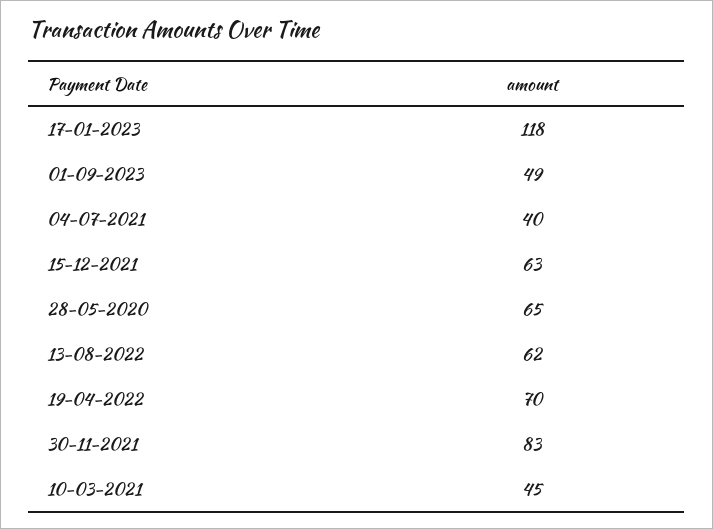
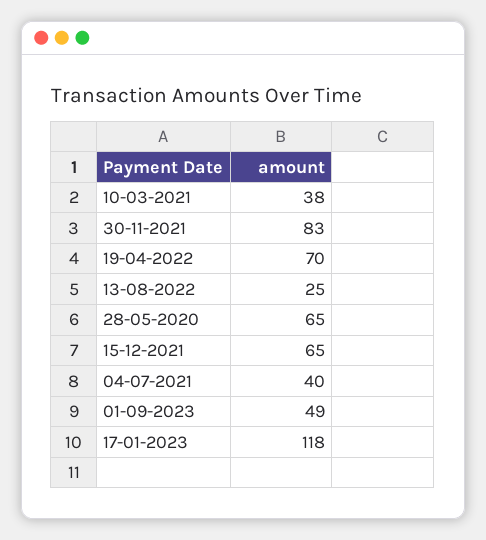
  {
    "17-01-2023": 118,
    "01-09-2023": 49,
    "04-07-2021": 40,
-   "15-12-2021": 63,
+   "15-12-2021": 65,
    "28-05-2020": 65,
-   "13-08-2022": 62,
+   "13-08-2022": 25,
    "19-04-2022": 70,
    "30-11-2021": 83,
-   "10-03-2021": 45
+   "10-03-2021": 38
  }

